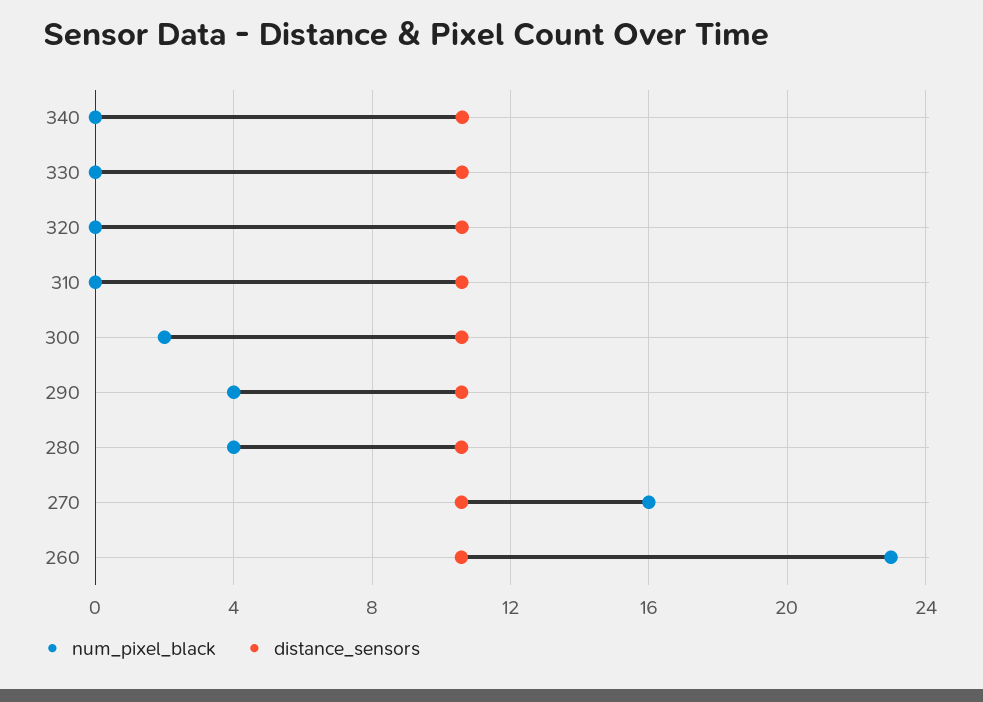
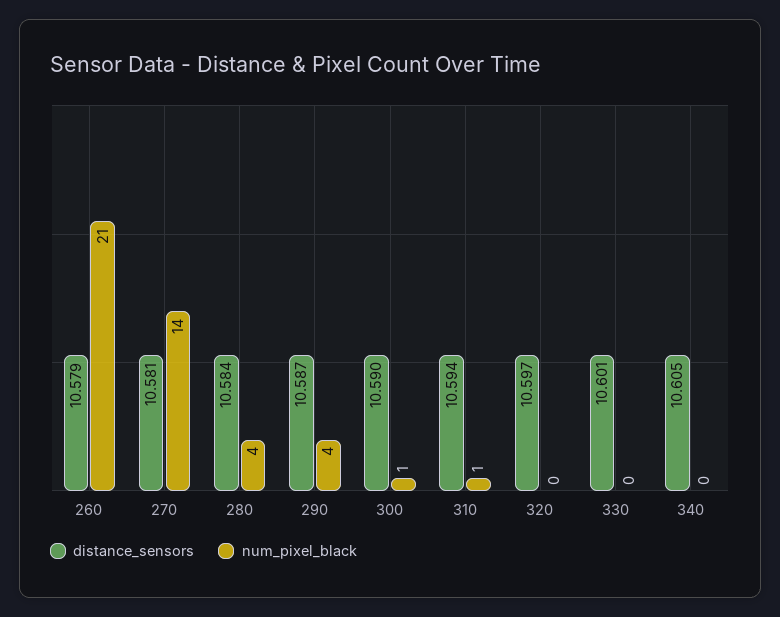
  {
    "num_pixel_black": {
      "340": 0,
      "330": 0,
      "320": 0,
-     "310": 0,
+     "310": 1,
-     "300": 2,
+     "300": 1,
      "290": 4,
      "280": 4,
-     "270": 16,
+     "270": 14,
-     "260": 23
+     "260": 21
    },
    "distance_sensors": {
      "340": 10.605,
      "330": 10.601,
      "320": 10.597,
      "310": 10.594,
      "300": 10.59,
      "290": 10.587,
      "280": 10.584,
      "270": 10.581,
      "260": 10.579
    }
  }

